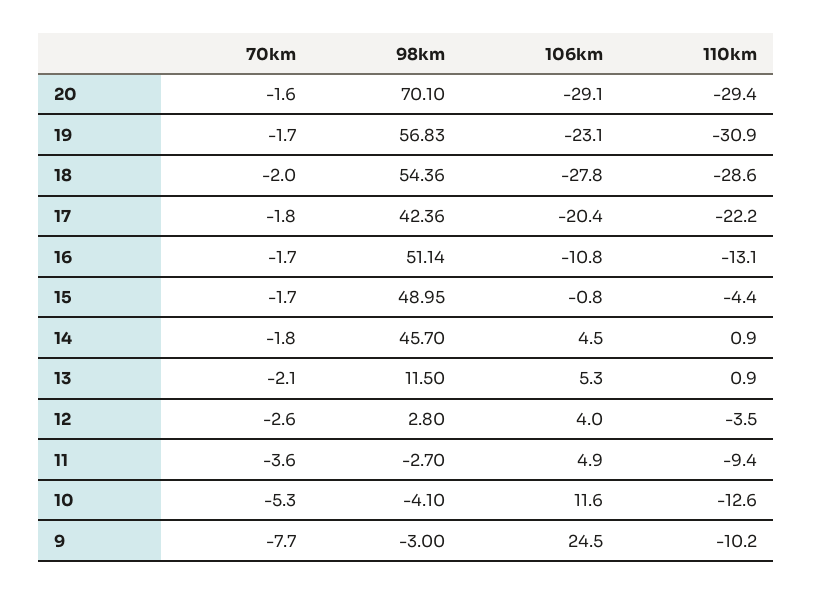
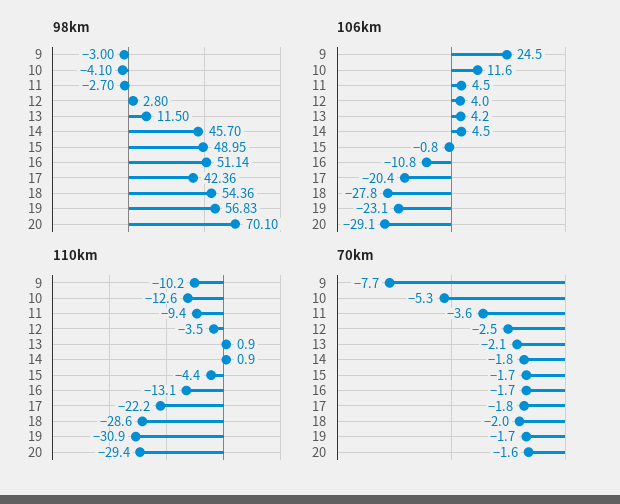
  {
    "70km": {
      "20": -1.6,
      "19": -1.7,
      "18": -2,
      "17": -1.8,
      "16": -1.7,
      "15": -1.7,
      "14": -1.8,
      "13": -2.1,
-     "12": -2.6,
+     "12": -2.5,
      "11": -3.6,
      "10": -5.3,
      "9": -7.7
    },
    "98km": {
      "20": 70.1,
      "19": 56.83,
      "18": 54.36,
      "17": 42.36,
      "16": 51.14,
      "15": 48.95,
      "14": 45.7,
      "13": 11.5,
      "12": 2.8,
      "11": -2.7,
      "10": -4.1,
      "9": -3
    },
    "106km": {
      "20": -29.1,
      "19": -23.1,
      "18": -27.8,
      "17": -20.4,
      "16": -10.8,
      "15": -0.8,
      "14": 4.5,
-     "13": 5.3,
+     "13": 4.2,
      "12": 4,
-     "11": 4.9,
+     "11": 4.5,
      "10": 11.6,
      "9": 24.5
    },
    "110km": {
      "20": -29.4,
      "19": -30.9,
      "18": -28.6,
      "17": -22.2,
      "16": -13.1,
      "15": -4.4,
      "14": 0.9,
      "13": 0.9,
      "12": -3.5,
      "11": -9.4,
      "10": -12.6,
      "9": -10.2
    }
  }

